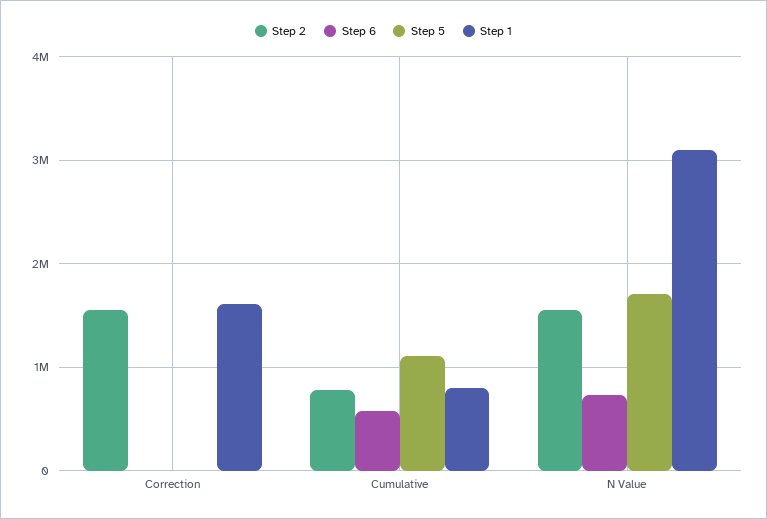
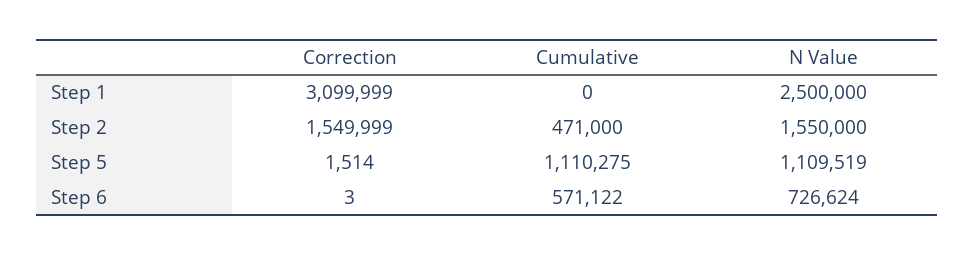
  {
    "Step 2": {
      "Correction": 1549999,
-     "Cumulative": 800000,
+     "Cumulative": 471000,
      "N Value": 1550000
    },
    "Step 6": {
      "Correction": 3,
      "Cumulative": 571122,
      "N Value": 726624
    },
    "Step 5": {
      "Correction": 1514,
      "Cumulative": 1110275,
-     "N Value": 1700000
+     "N Value": 1109519
    },
    "Step 1": {
-     "Correction": 1600000,
+     "Correction": 3099999,
-     "Cumulative": 800000,
+     "Cumulative": 0,
-     "N Value": 3100000
+     "N Value": 2500000
    }
  }

